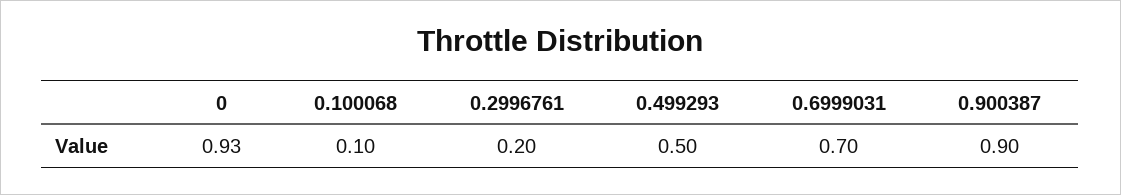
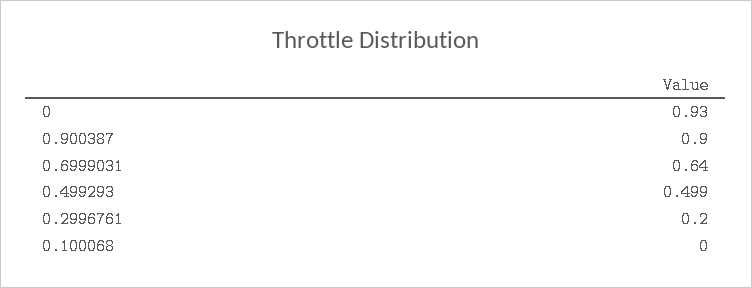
  {
    "0": 0.93,
-   "0.100068": 0.1,
+   "0.100068": 0,
    "0.2996761": 0.2,
    "0.499293": 0.499,
-   "0.6999031": 0.7,
+   "0.6999031": 0.64,
    "0.900387": 0.9
  }

